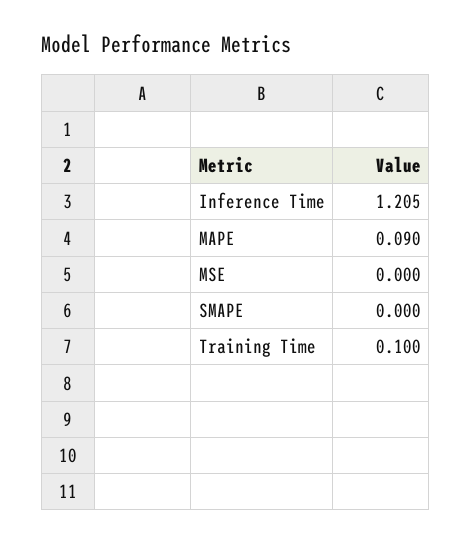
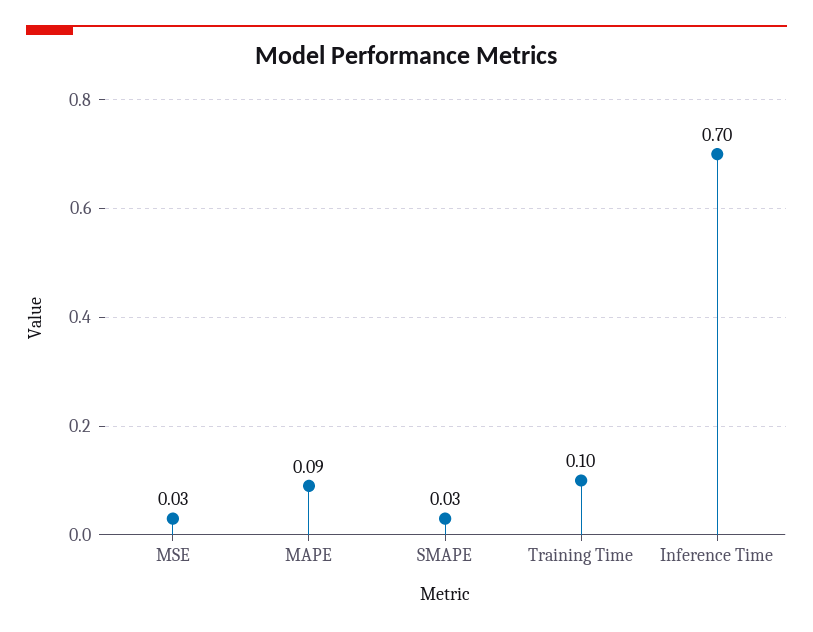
  {
-   "Inference Time": 1.205,
+   "Inference Time": 0.7,
    "MAPE": 0.09,
-   "MSE": 0,
+   "MSE": 0.03,
-   "SMAPE": 0,
+   "SMAPE": 0.03,
    "Training Time": 0.1
  }

